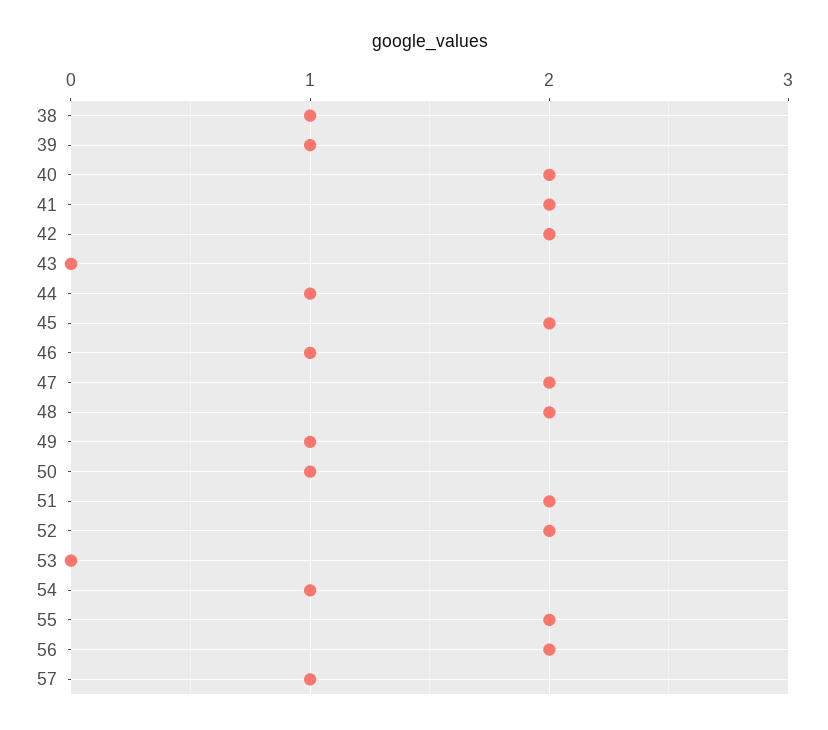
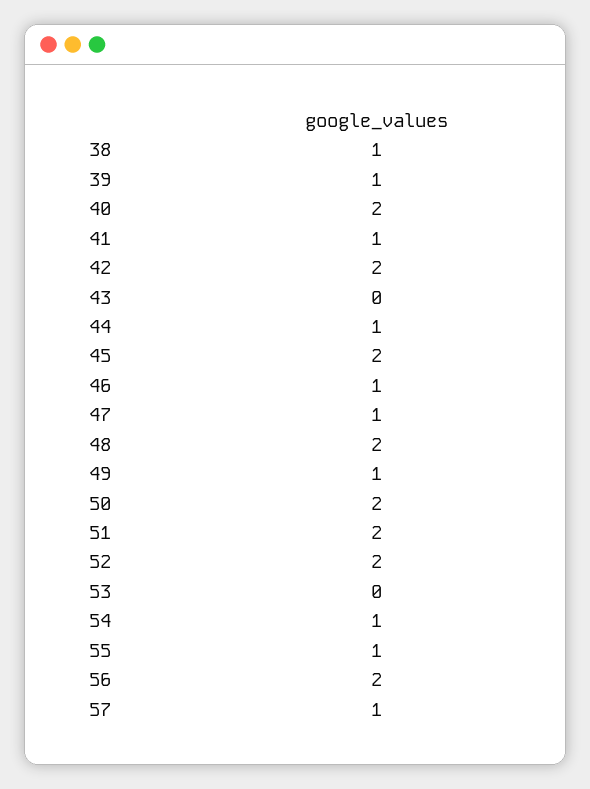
  {
    "38": 1,
    "39": 1,
    "40": 2,
-   "41": 2,
+   "41": 1,
    "42": 2,
    "43": 0,
    "44": 1,
    "45": 2,
    "46": 1,
-   "47": 2,
+   "47": 1,
    "48": 2,
    "49": 1,
-   "50": 1,
+   "50": 2,
    "51": 2,
    "52": 2,
    "53": 0,
    "54": 1,
-   "55": 2,
+   "55": 1,
    "56": 2,
    "57": 1
  }

